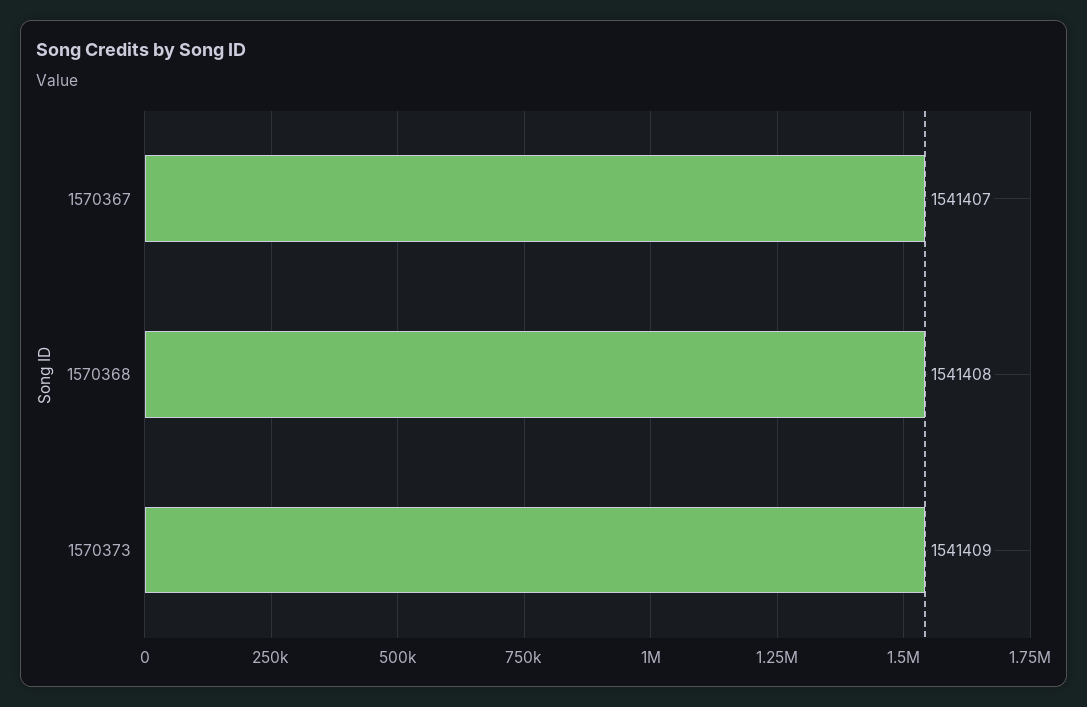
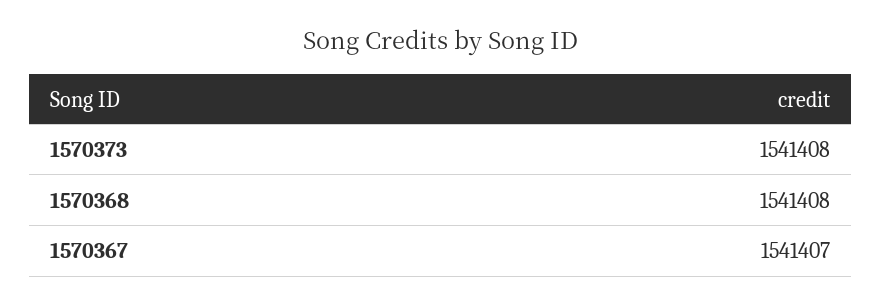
  {
    "1570367": 1541407,
    "1570368": 1541408,
-   "1570373": 1541409
+   "1570373": 1541408
  }

